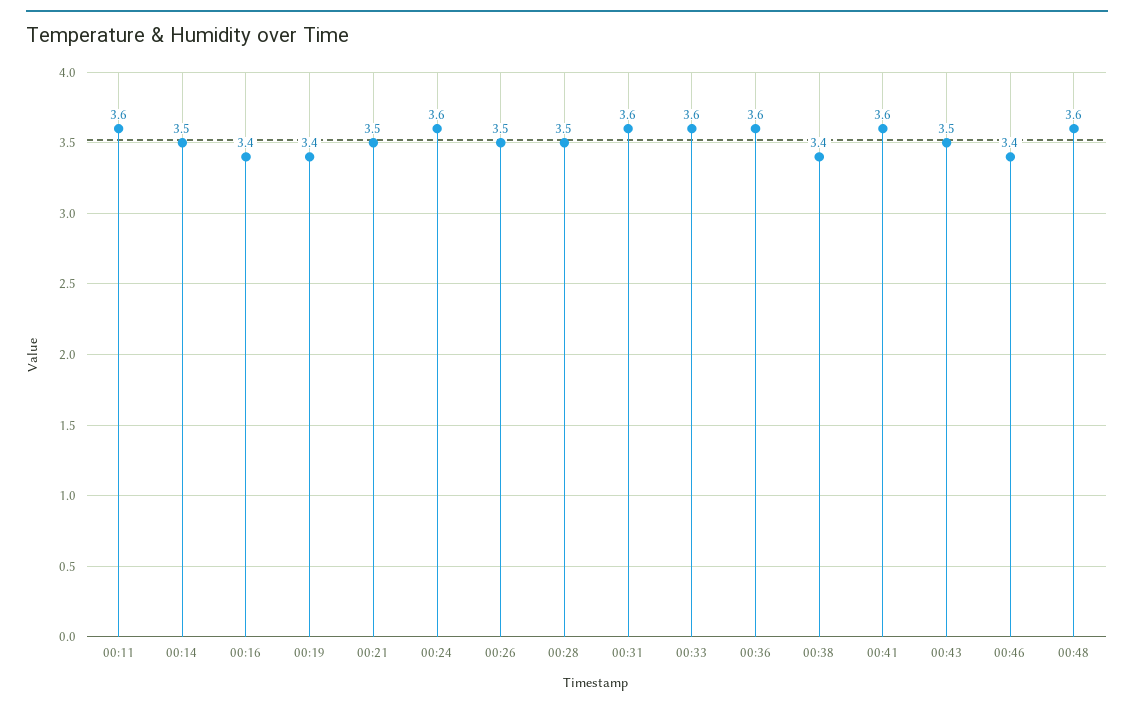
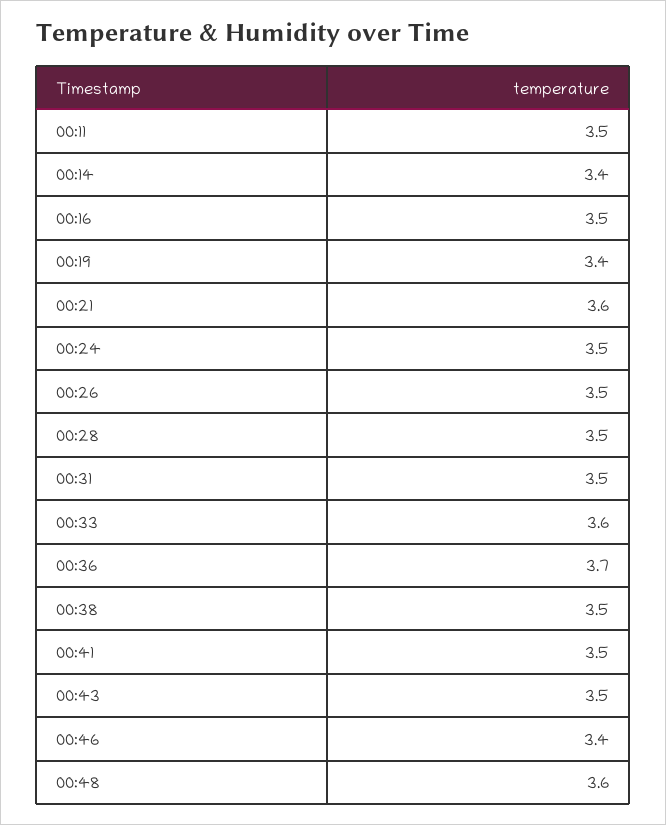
  {
-   "00:11": 3.6,
+   "00:11": 3.5,
-   "00:14": 3.5,
+   "00:14": 3.4,
-   "00:16": 3.4,
+   "00:16": 3.5,
    "00:19": 3.4,
-   "00:21": 3.5,
+   "00:21": 3.6,
-   "00:24": 3.6,
+   "00:24": 3.5,
    "00:26": 3.5,
    "00:28": 3.5,
-   "00:31": 3.6,
+   "00:31": 3.5,
    "00:33": 3.6,
-   "00:36": 3.6,
+   "00:36": 3.7,
-   "00:38": 3.4,
+   "00:38": 3.5,
-   "00:41": 3.6,
+   "00:41": 3.5,
    "00:43": 3.5,
    "00:46": 3.4,
    "00:48": 3.6
  }

